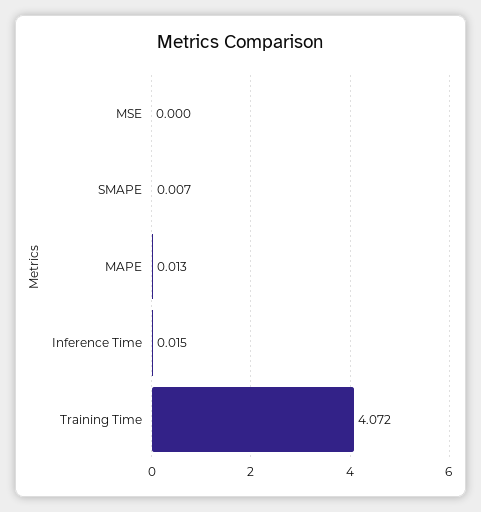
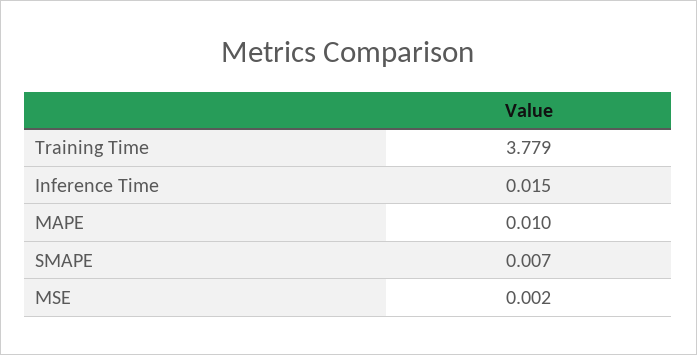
  {
-   "MSE": 0,
+   "MSE": 0.002,
    "SMAPE": 0.007,
-   "MAPE": 0.013,
+   "MAPE": 0.01,
    "Inference Time": 0.015,
-   "Training Time": 4.072
+   "Training Time": 3.779
  }

